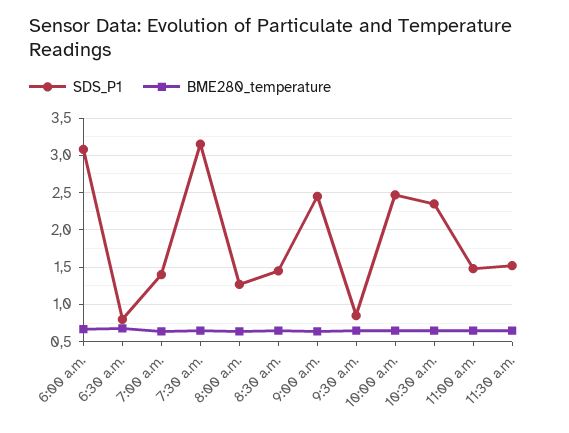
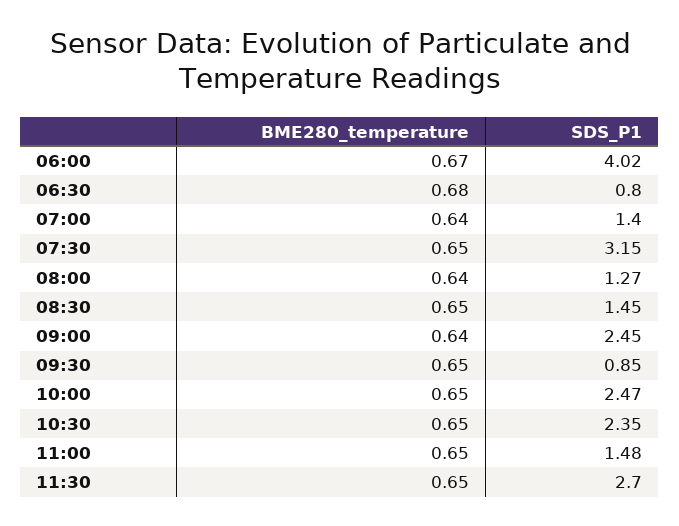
  {
    "SDS_P1": {
-     "6:00 a.m.": 3.1,
+     "6:00 a.m.": 4.02,
      "6:30 a.m.": 0.8,
      "7:00 a.m.": 1.4,
      "7:30 a.m.": 3.15,
      "8:00 a.m.": 1.27,
      "8:30 a.m.": 1.45,
      "9:00 a.m.": 2.45,
      "9:30 a.m.": 0.85,
      "10:00 a.m.": 2.47,
      "10:30 a.m.": 2.35,
      "11:00 a.m.": 1.48,
-     "11:30 a.m.": 1.5
+     "11:30 a.m.": 2.7
    },
    "BME280_temperature": {
      "6:00 a.m.": 0.67,
      "6:30 a.m.": 0.68,
      "7:00 a.m.": 0.64,
      "7:30 a.m.": 0.65,
      "8:00 a.m.": 0.64,
      "8:30 a.m.": 0.65,
      "9:00 a.m.": 0.64,
      "9:30 a.m.": 0.65,
      "10:00 a.m.": 0.65,
      "10:30 a.m.": 0.65,
      "11:00 a.m.": 0.65,
      "11:30 a.m.": 0.65
    }
  }

